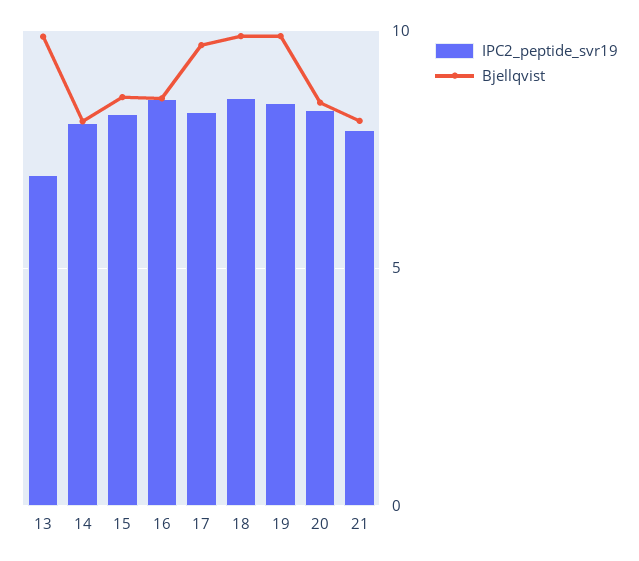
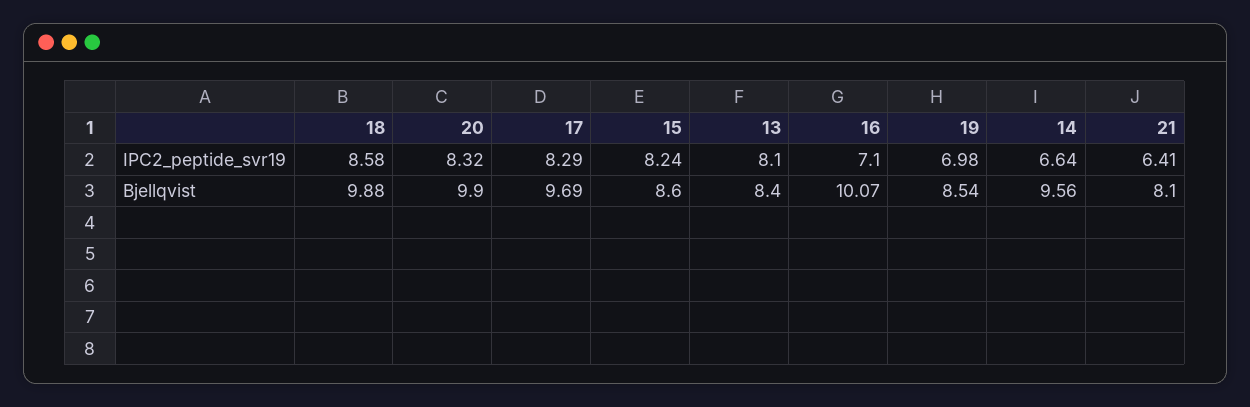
  {
    "IPC2_peptide_svr19": {
-     "13": 7,
+     "13": 8.1,
-     "14": 8,
+     "14": 6.64,
      "15": 8.24,
-     "16": 8.5,
+     "16": 7.1,
      "17": 8.29,
      "18": 8.58,
-     "19": 8.5,
+     "19": 6.98,
      "20": 8.32,
-     "21": 8
+     "21": 6.41
    },
    "Bjellqvist": {
-     "13": 10,
+     "13": 8.4,
-     "14": 8,
+     "14": 9.56,
      "15": 8.6,
-     "16": 8.5,
+     "16": 10.07,
      "17": 9.69,
      "18": 9.88,
-     "19": 10,
+     "19": 8.54,
-     "20": 8.5,
+     "20": 9.9,
      "21": 8.1
    }
  }

